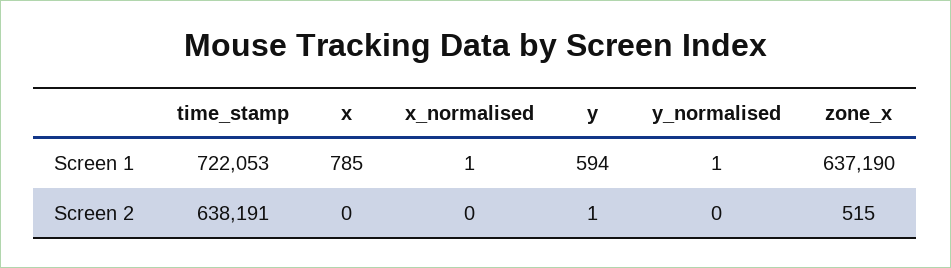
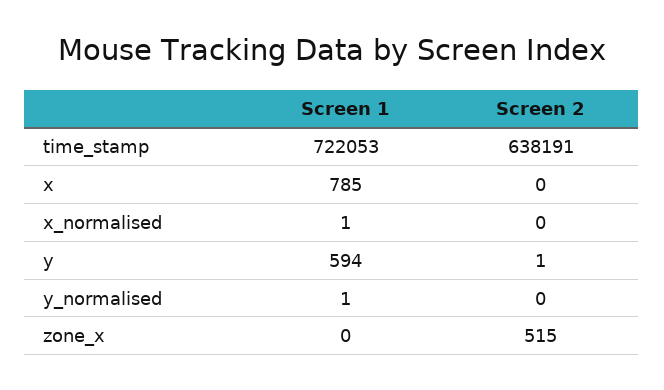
  {
    "time_stamp": {
      "Screen 1": 722053,
      "Screen 2": 638191
    },
    "x": {
      "Screen 1": 785,
      "Screen 2": 0
    },
    "x_normalised": {
      "Screen 1": 1,
      "Screen 2": 0
    },
    "y": {
      "Screen 1": 594,
      "Screen 2": 1
    },
    "y_normalised": {
      "Screen 1": 1,
      "Screen 2": 0
    },
    "zone_x": {
-     "Screen 1": 637190,
+     "Screen 1": 0,
      "Screen 2": 515
    }
  }

